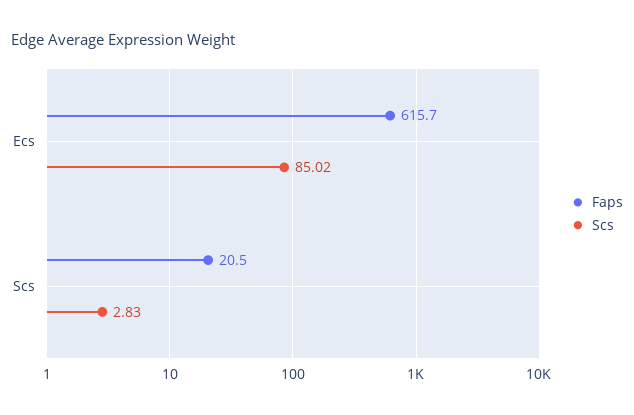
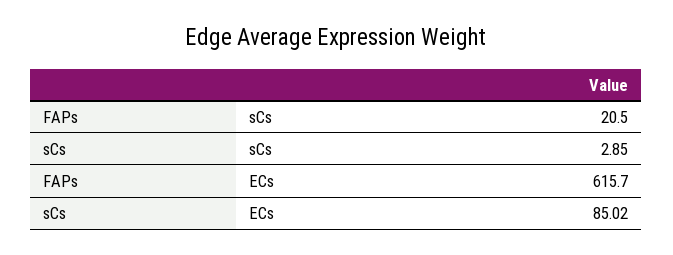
  {
    "Faps": {
      "Ecs": 615.7,
      "Scs": 20.5
    },
    "Scs": {
      "Ecs": 85.02,
-     "Scs": 2.83
+     "Scs": 2.85
    }
  }

